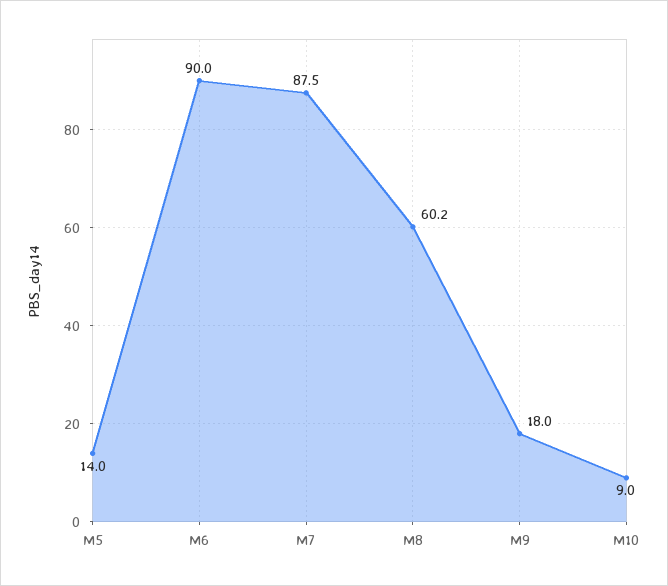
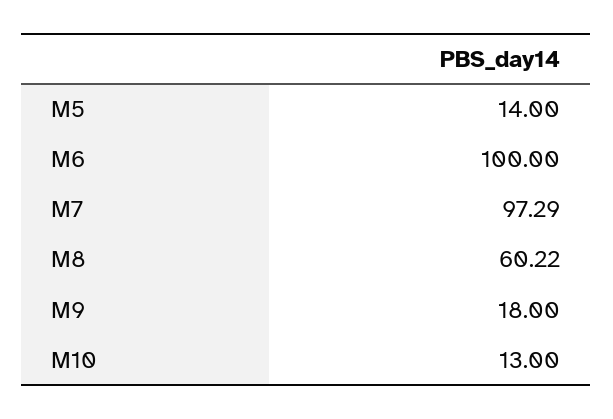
  {
    "M5": 14,
-   "M6": 90,
+   "M6": 100,
-   "M7": 87.5,
+   "M7": 97.29,
    "M8": 60.22,
    "M9": 18,
-   "M10": 9
+   "M10": 13
  }

